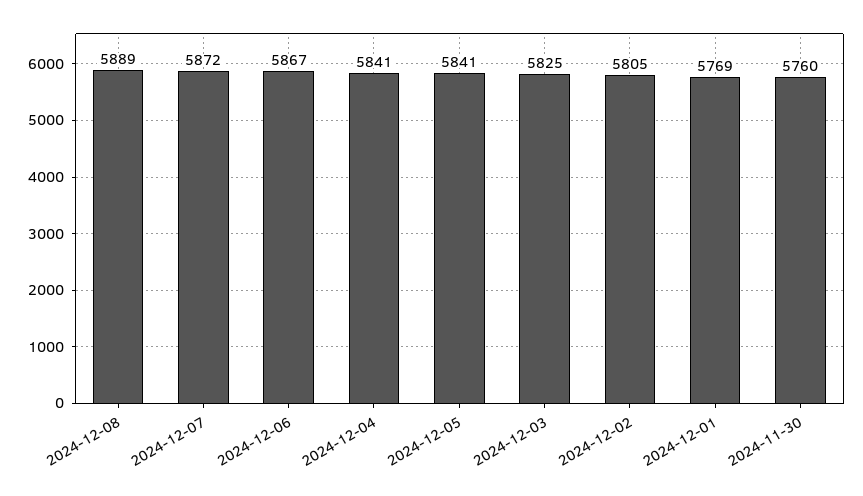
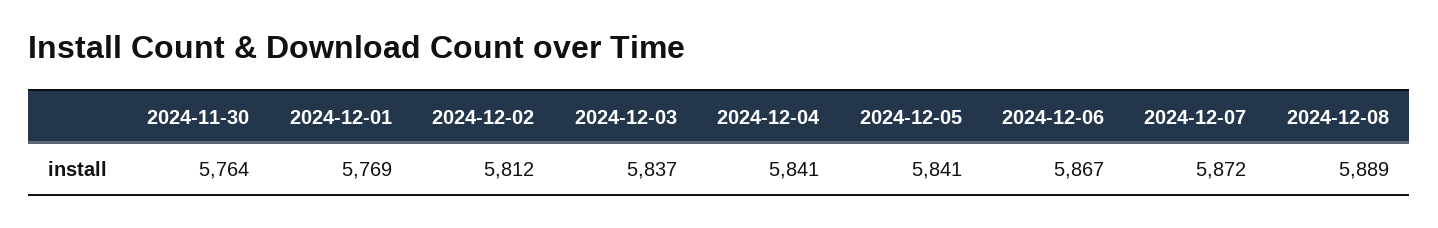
  {
    "2024-12-08": 5889,
    "2024-12-07": 5872,
    "2024-12-06": 5867,
    "2024-12-04": 5841,
    "2024-12-05": 5841,
-   "2024-12-03": 5825,
+   "2024-12-03": 5837,
-   "2024-12-02": 5805,
+   "2024-12-02": 5812,
    "2024-12-01": 5769,
-   "2024-11-30": 5760
+   "2024-11-30": 5764
  }

